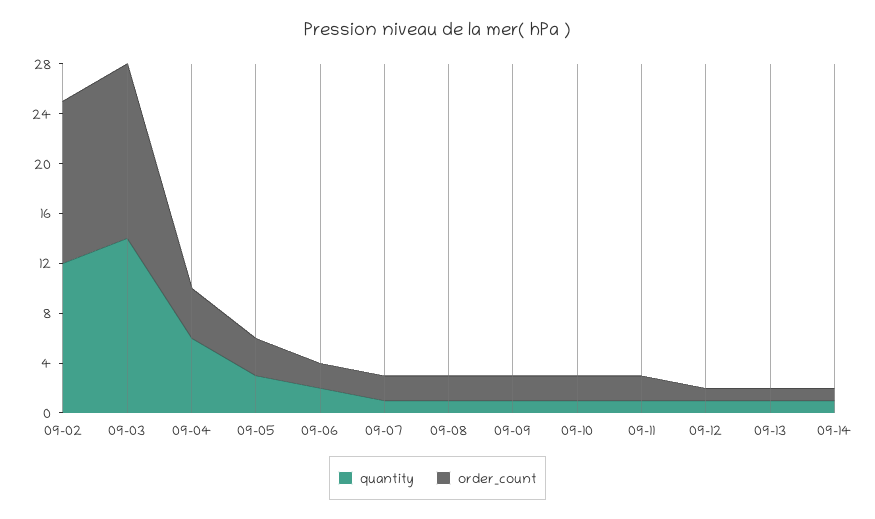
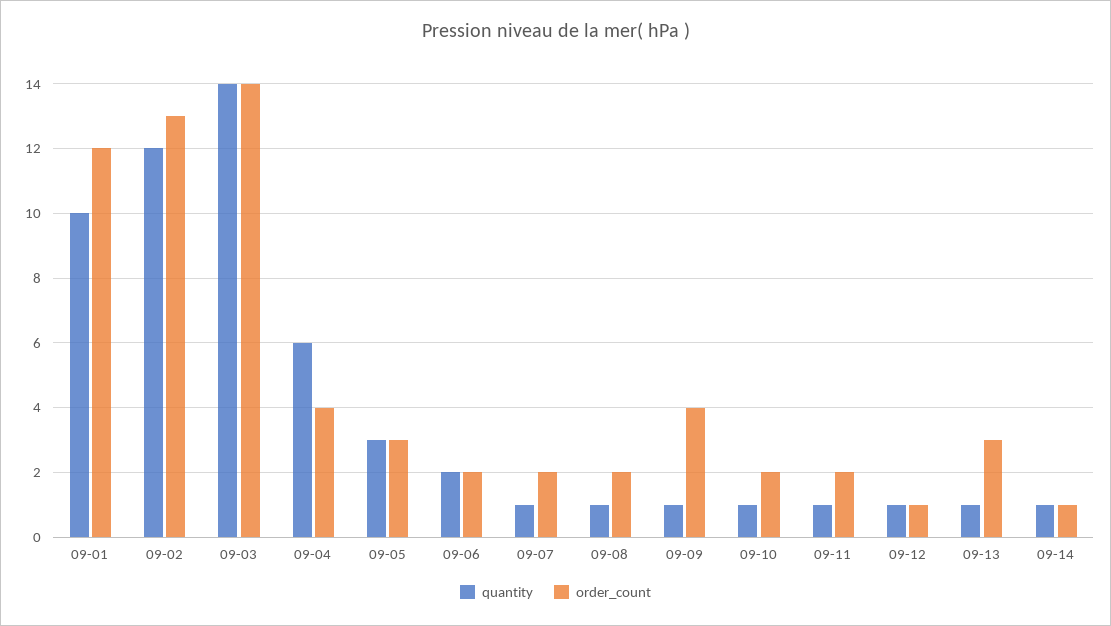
  {
    "quantity": {
      "09-02": 12,
      "09-03": 14,
      "09-04": 6,
      "09-05": 3,
      "09-06": 2,
      "09-07": 1,
      "09-08": 1,
      "09-09": 1,
      "09-10": 1,
      "09-11": 1,
      "09-12": 1,
      "09-13": 1,
-     "09-14": 1
+     "09-14": 1,
+     "09-01": 10
    },
    "order_count": {
      "09-02": 13,
      "09-03": 14,
      "09-04": 4,
      "09-05": 3,
      "09-06": 2,
      "09-07": 2,
      "09-08": 2,
-     "09-09": 2,
+     "09-09": 4,
      "09-10": 2,
      "09-11": 2,
      "09-12": 1,
-     "09-13": 1,
+     "09-13": 3,
-     "09-14": 1
+     "09-14": 1,
+     "09-01": 12
    }
  }

